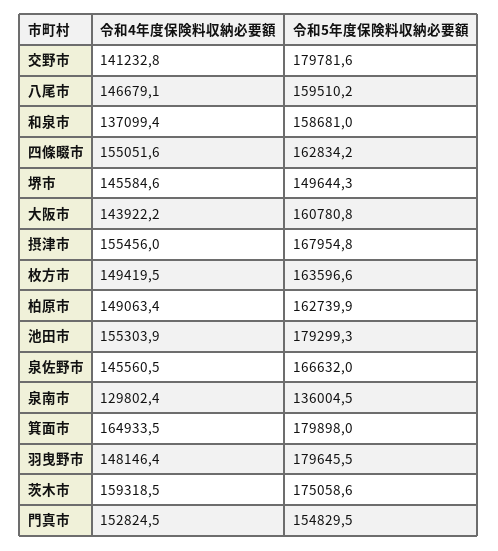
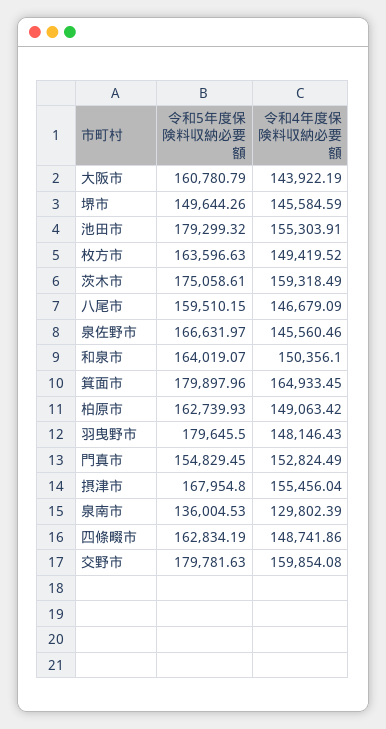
  {
    "令和4年度保険料収納必要額": {
-     "交野市": 141232.8,
+     "交野市": 159854.08,
      "八尾市": 146679.09,
-     "和泉市": 137099.4,
+     "和泉市": 150356.1,
-     "四條畷市": 155051.6,
+     "四條畷市": 148741.86,
      "堺市": 145584.59,
      "大阪市": 143922.19,
      "摂津市": 155456.04,
      "枚方市": 149419.52,
      "柏原市": 149063.42,
      "池田市": 155303.91,
      "泉佐野市": 145560.46,
      "泉南市": 129802.39,
      "箕面市": 164933.45,
      "羽曳野市": 148146.43,
      "茨木市": 159318.49,
      "門真市": 152824.49
    },
    "令和5年度保険料収納必要額": {
      "交野市": 179781.63,
      "八尾市": 159510.15,
-     "和泉市": 158681,
+     "和泉市": 164019.07,
      "四條畷市": 162834.19,
      "堺市": 149644.26,
      "大阪市": 160780.79,
      "摂津市": 167954.8,
      "枚方市": 163596.63,
      "柏原市": 162739.93,
      "池田市": 179299.32,
      "泉佐野市": 166631.97,
      "泉南市": 136004.53,
      "箕面市": 179897.96,
      "羽曳野市": 179645.5,
      "茨木市": 175058.61,
      "門真市": 154829.45
    }
  }

